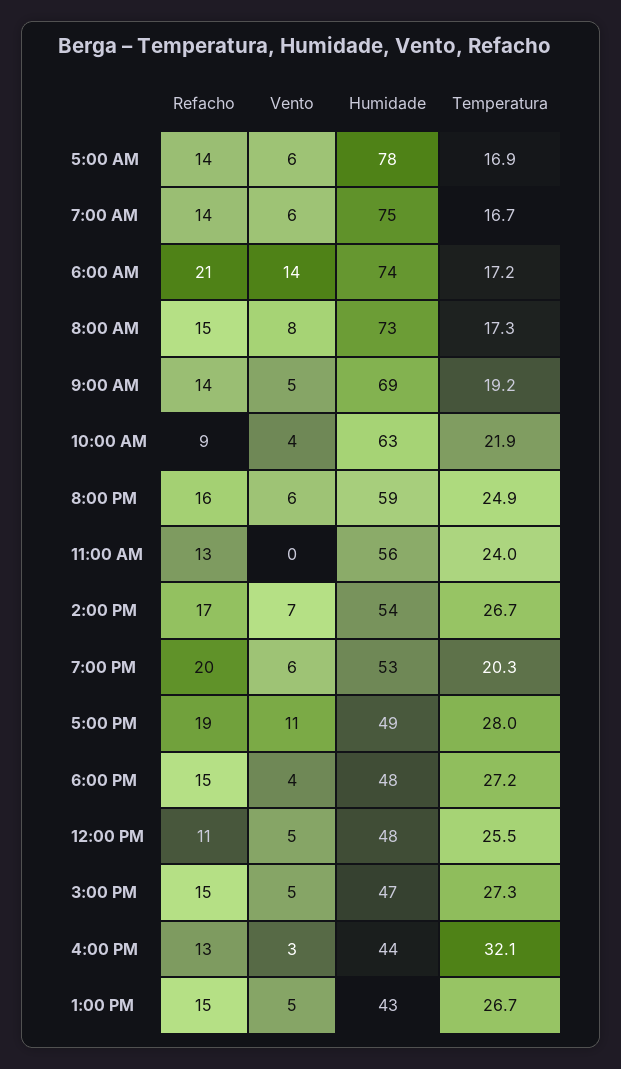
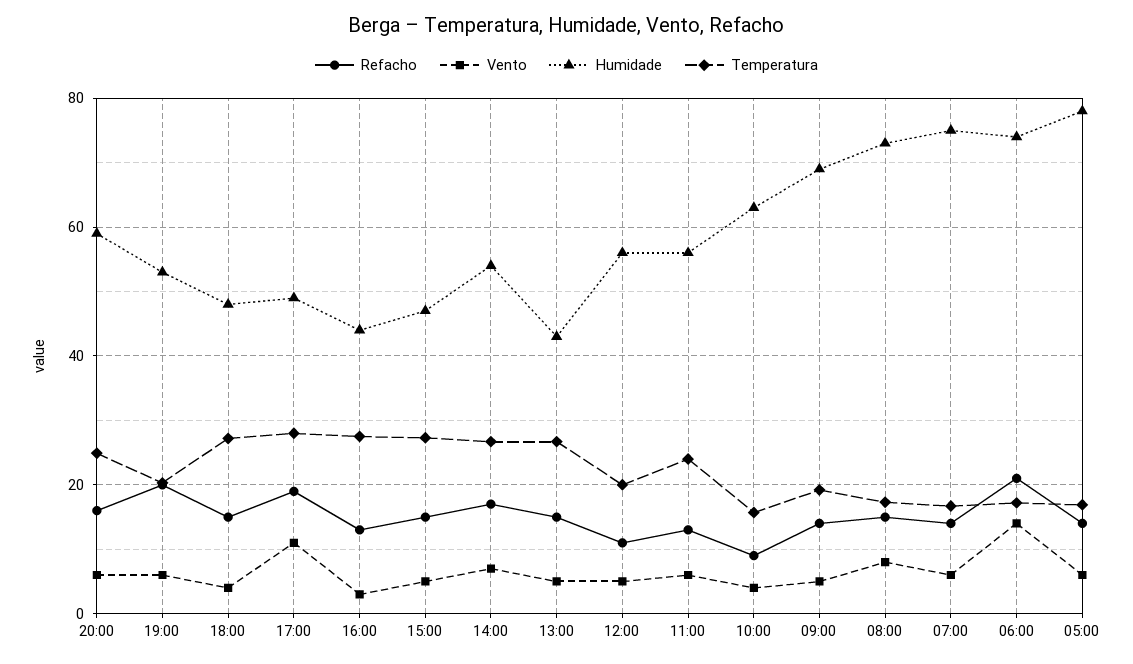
  {
    "Refacho": {
      "5:00 AM": 14,
      "7:00 AM": 14,
      "6:00 AM": 21,
      "8:00 AM": 15,
      "9:00 AM": 14,
      "10:00 AM": 9,
      "8:00 PM": 16,
      "11:00 AM": 13,
      "2:00 PM": 17,
      "7:00 PM": 20,
      "5:00 PM": 19,
      "6:00 PM": 15,
      "12:00 PM": 11,
      "3:00 PM": 15,
      "4:00 PM": 13,
      "1:00 PM": 15
    },
    "Vento": {
      "5:00 AM": 6,
      "7:00 AM": 6,
      "6:00 AM": 14,
      "8:00 AM": 8,
      "9:00 AM": 5,
      "10:00 AM": 4,
      "8:00 PM": 6,
-     "11:00 AM": 0,
+     "11:00 AM": 6,
      "2:00 PM": 7,
      "7:00 PM": 6,
      "5:00 PM": 11,
      "6:00 PM": 4,
      "12:00 PM": 5,
      "3:00 PM": 5,
      "4:00 PM": 3,
      "1:00 PM": 5
    },
    "Humidade": {
      "5:00 AM": 78,
      "7:00 AM": 75,
      "6:00 AM": 74,
      "8:00 AM": 73,
      "9:00 AM": 69,
      "10:00 AM": 63,
      "8:00 PM": 59,
      "11:00 AM": 56,
      "2:00 PM": 54,
      "7:00 PM": 53,
      "5:00 PM": 49,
      "6:00 PM": 48,
-     "12:00 PM": 48,
+     "12:00 PM": 56,
      "3:00 PM": 47,
      "4:00 PM": 44,
      "1:00 PM": 43
    },
    "Temperatura": {
      "5:00 AM": 16.9,
      "7:00 AM": 16.7,
      "6:00 AM": 17.2,
      "8:00 AM": 17.3,
      "9:00 AM": 19.2,
-     "10:00 AM": 21.9,
+     "10:00 AM": 16,
      "8:00 PM": 24.9,
      "11:00 AM": 24,
      "2:00 PM": 26.7,
      "7:00 PM": 20.3,
      "5:00 PM": 28,
      "6:00 PM": 27.2,
-     "12:00 PM": 25.5,
+     "12:00 PM": 20,
      "3:00 PM": 27.3,
-     "4:00 PM": 32.1,
+     "4:00 PM": 28,
      "1:00 PM": 26.7
    }
  }

